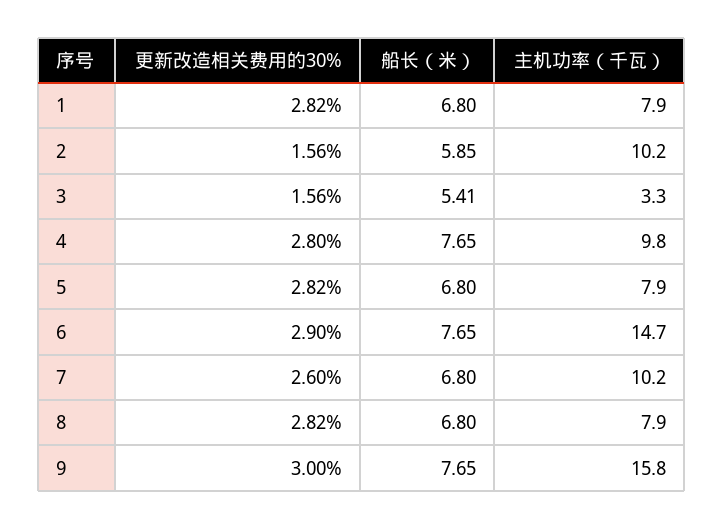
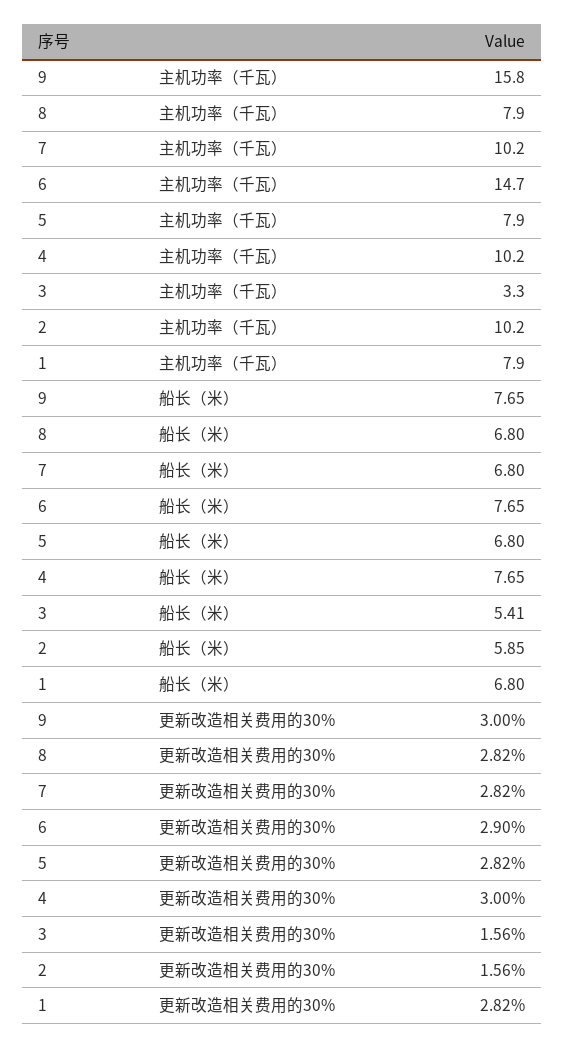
  {
    "更新改造相关费用的30%": {
      "1": 2.82,
      "2": 1.56,
      "3": 1.56,
-     "4": 2.8,
+     "4": 3,
      "5": 2.82,
      "6": 2.9,
-     "7": 2.6,
+     "7": 2.82,
      "8": 2.82,
      "9": 3
    },
    "船长（米）": {
      "1": 6.8,
      "2": 5.85,
      "3": 5.41,
      "4": 7.65,
      "5": 6.8,
      "6": 7.65,
      "7": 6.8,
      "8": 6.8,
      "9": 7.65
    },
    "主机功率（千瓦）": {
      "1": 7.9,
      "2": 10.2,
      "3": 3.3,
-     "4": 9.8,
+     "4": 10.2,
      "5": 7.9,
      "6": 14.7,
      "7": 10.2,
      "8": 7.9,
      "9": 15.8
    }
  }

